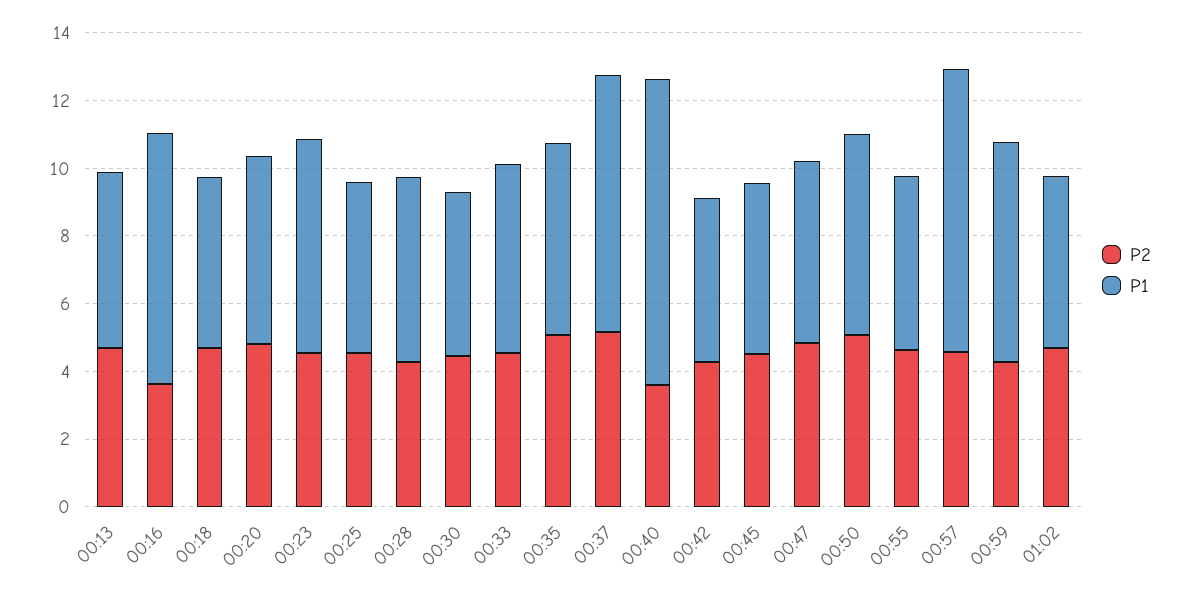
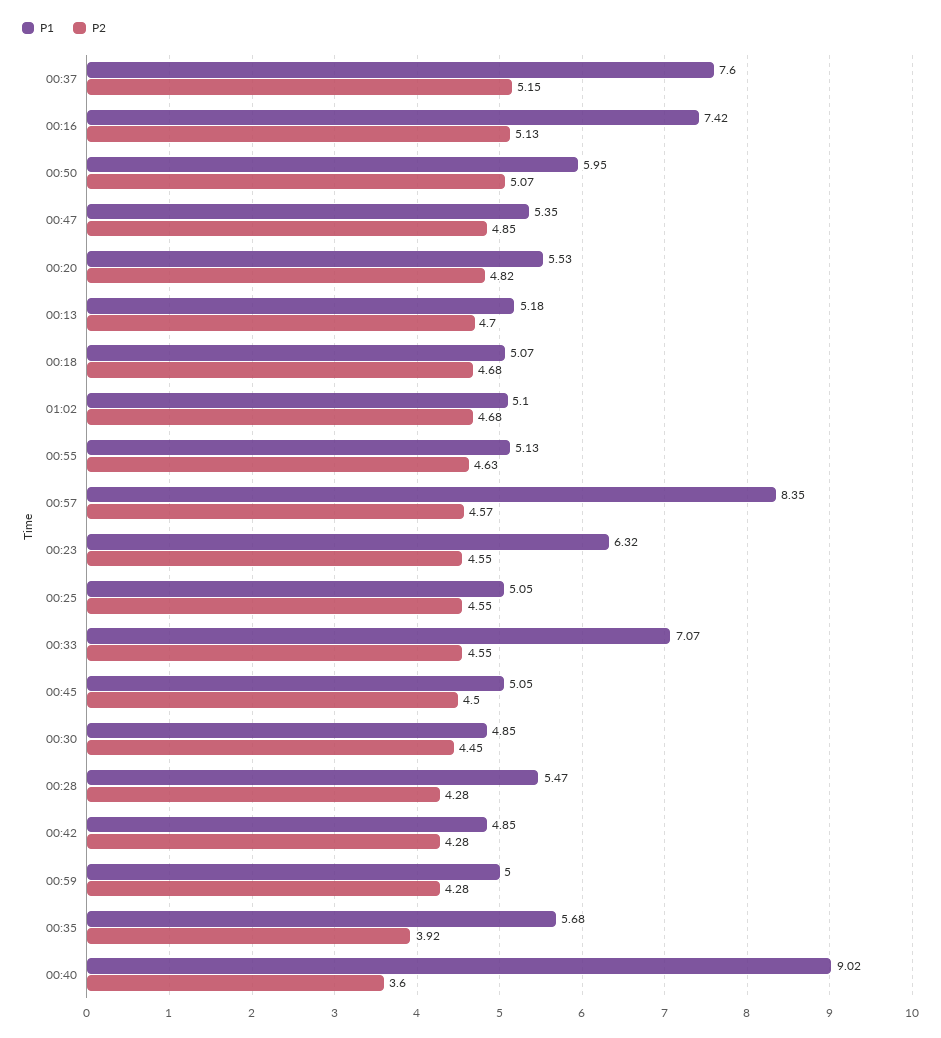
  {
    "P2": {
      "00:13": 4.7,
-     "00:16": 3.5,
+     "00:16": 5.13,
      "00:18": 4.68,
      "00:20": 4.82,
      "00:23": 4.55,
      "00:25": 4.55,
      "00:28": 4.28,
      "00:30": 4.45,
      "00:33": 4.55,
-     "00:35": 5,
+     "00:35": 3.92,
      "00:37": 5.15,
      "00:40": 3.6,
      "00:42": 4.28,
      "00:45": 4.5,
      "00:47": 4.85,
      "00:50": 5.07,
      "00:55": 4.63,
      "00:57": 4.57,
      "00:59": 4.28,
      "01:02": 4.68
    },
    "P1": {
      "00:13": 5.18,
      "00:16": 7.42,
      "00:18": 5.07,
      "00:20": 5.53,
      "00:23": 6.32,
      "00:25": 5.05,
      "00:28": 5.47,
      "00:30": 4.85,
-     "00:33": 5.5,
+     "00:33": 7.07,
      "00:35": 5.68,
      "00:37": 7.6,
      "00:40": 9.02,
      "00:42": 4.85,
      "00:45": 5.05,
      "00:47": 5.35,
      "00:50": 5.95,
      "00:55": 5.13,
      "00:57": 8.35,
-     "00:59": 6.5,
+     "00:59": 5,
      "01:02": 5.1
    }
  }

